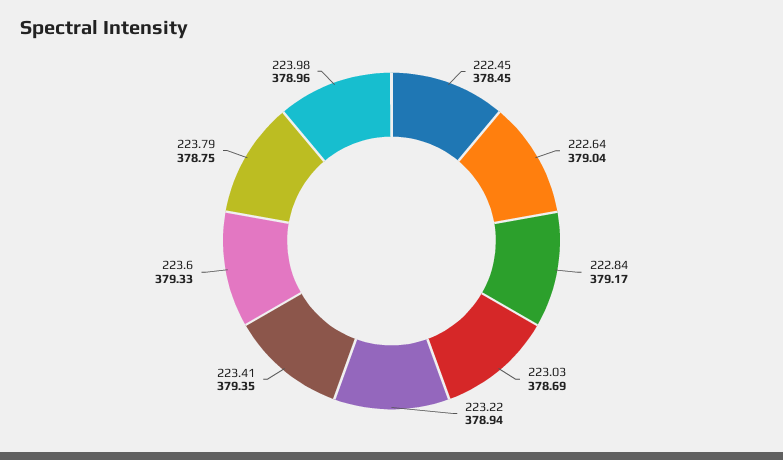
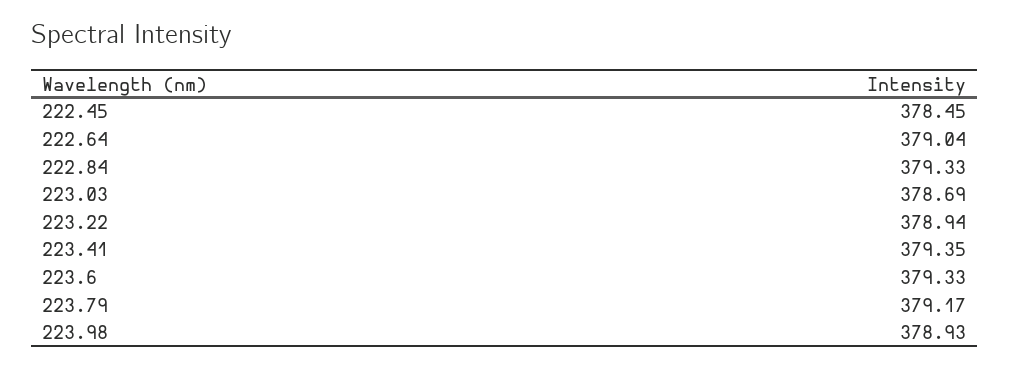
  {
    "222.45": 378.45,
    "222.64": 379.04,
-   "222.84": 379.17,
+   "222.84": 379.33,
    "223.03": 378.69,
    "223.22": 378.94,
    "223.41": 379.35,
    "223.6": 379.33,
-   "223.79": 378.75,
+   "223.79": 379.17,
-   "223.98": 378.96
+   "223.98": 378.93
  }

